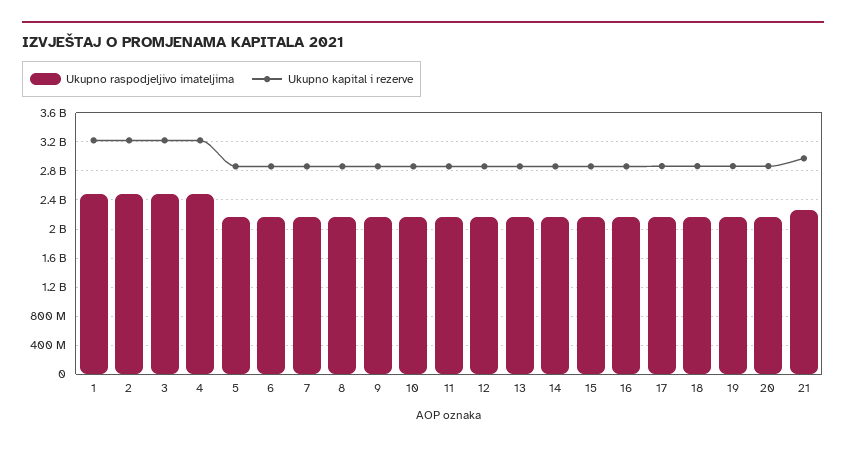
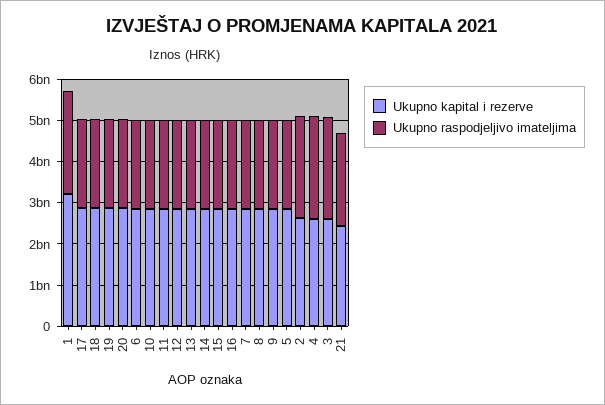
  {
    "Ukupno raspodjeljivo imateljima": {
      "1": 2500000000,
      "2": 2500000000,
      "3": 2500000000,
      "4": 2500000000,
      "5": 2200000000,
      "6": 2200000000,
      "7": 2200000000,
      "8": 2200000000,
      "9": 2200000000,
      "10": 2200000000,
      "11": 2200000000,
      "12": 2200000000,
      "13": 2200000000,
      "14": 2200000000,
      "15": 2200000000,
      "16": 2200000000,
      "17": 2200000000,
      "18": 2200000000,
      "19": 2200000000,
      "20": 2200000000,
      "21": 2300000000
    },
    "Ukupno kapital i rezerve": {
      "1": 3200000000,
-     "2": 3200000000,
+     "2": 2600000000,
-     "3": 3200000000,
+     "3": 2600000000,
-     "4": 3200000000,
+     "4": 2600000000,
      "5": 2900000000,
      "6": 2900000000,
      "7": 2900000000,
      "8": 2900000000,
      "9": 2900000000,
      "10": 2900000000,
      "11": 2900000000,
      "12": 2900000000,
      "13": 2900000000,
      "14": 2900000000,
      "15": 2900000000,
      "16": 2900000000,
      "17": 2900000000,
      "18": 2900000000,
      "19": 2900000000,
      "20": 2900000000,
-     "21": 3000000000
+     "21": 2400000000
    }
  }

